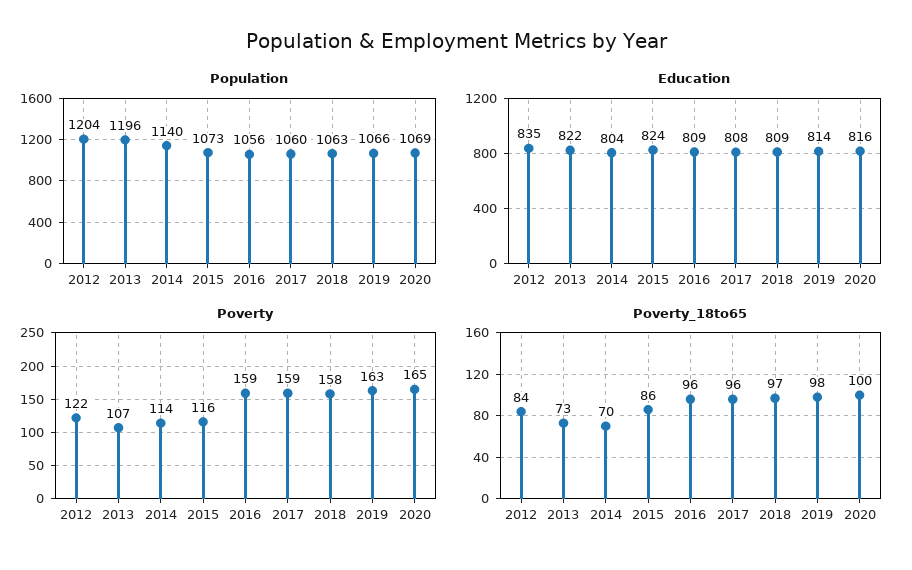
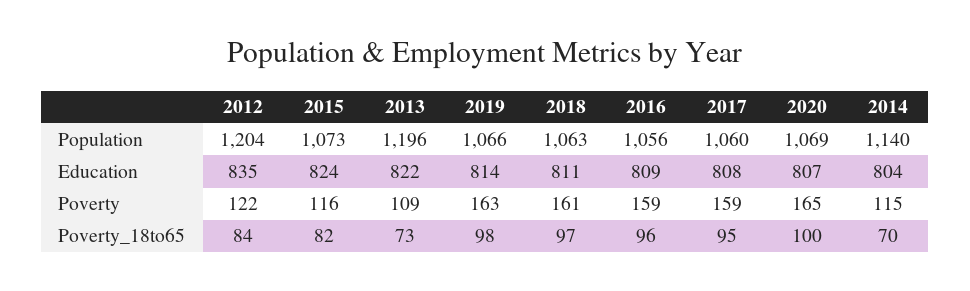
  {
    "Population": {
      "2012": 1204,
      "2013": 1196,
      "2014": 1140,
      "2015": 1073,
      "2016": 1056,
      "2017": 1060,
      "2018": 1063,
      "2019": 1066,
      "2020": 1069
    },
    "Education": {
      "2012": 835,
      "2013": 822,
      "2014": 804,
      "2015": 824,
      "2016": 809,
      "2017": 808,
-     "2018": 809,
+     "2018": 811,
      "2019": 814,
-     "2020": 816
+     "2020": 807
    },
    "Poverty": {
      "2012": 122,
-     "2013": 107,
+     "2013": 109,
-     "2014": 114,
+     "2014": 115,
      "2015": 116,
      "2016": 159,
      "2017": 159,
-     "2018": 158,
+     "2018": 161,
      "2019": 163,
      "2020": 165
    },
    "Poverty_18to65": {
      "2012": 84,
      "2013": 73,
      "2014": 70,
-     "2015": 86,
+     "2015": 82,
      "2016": 96,
-     "2017": 96,
+     "2017": 95,
      "2018": 97,
      "2019": 98,
      "2020": 100
    }
  }

